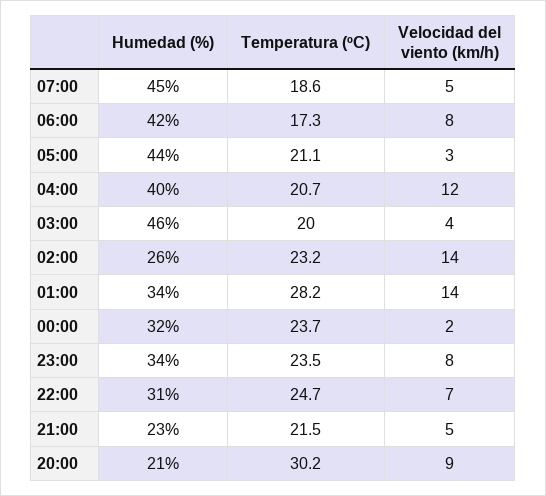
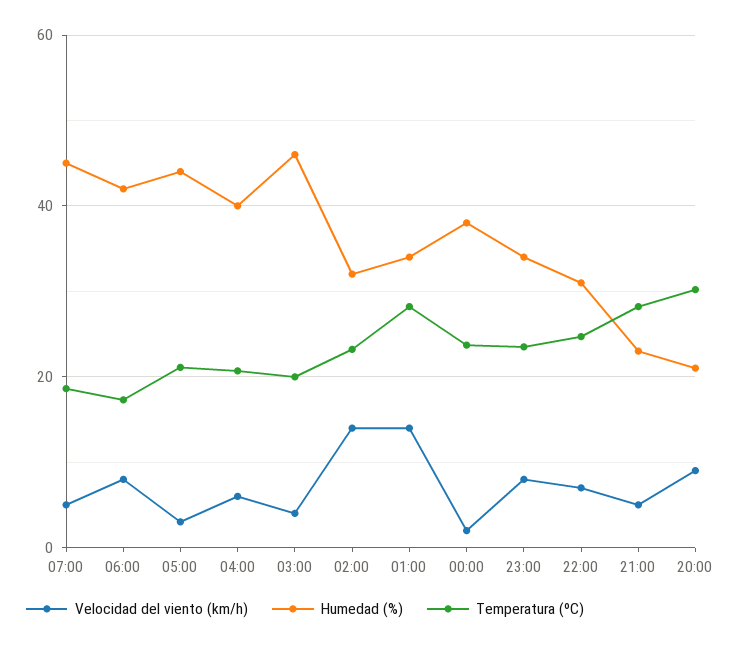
  {
    "Humedad (%)": {
      "07:00": 45,
      "06:00": 42,
      "05:00": 44,
      "04:00": 40,
      "03:00": 46,
-     "02:00": 26,
+     "02:00": 32,
      "01:00": 34,
-     "00:00": 32,
+     "00:00": 38,
      "23:00": 34,
      "22:00": 31,
      "21:00": 23,
      "20:00": 21
    },
    "Temperatura (ºC)": {
      "07:00": 18.6,
      "06:00": 17.3,
      "05:00": 21.1,
      "04:00": 20.7,
      "03:00": 20,
      "02:00": 23.2,
      "01:00": 28.2,
      "00:00": 23.7,
      "23:00": 23.5,
      "22:00": 24.7,
-     "21:00": 21.5,
+     "21:00": 28,
      "20:00": 30.2
    },
    "Velocidad del viento (km/h)": {
      "07:00": 5,
      "06:00": 8,
      "05:00": 3,
-     "04:00": 12,
+     "04:00": 6,
      "03:00": 4,
      "02:00": 14,
      "01:00": 14,
      "00:00": 2,
      "23:00": 8,
      "22:00": 7,
      "21:00": 5,
      "20:00": 9
    }
  }

